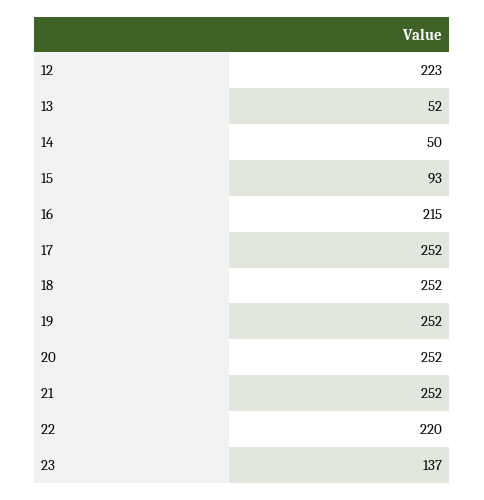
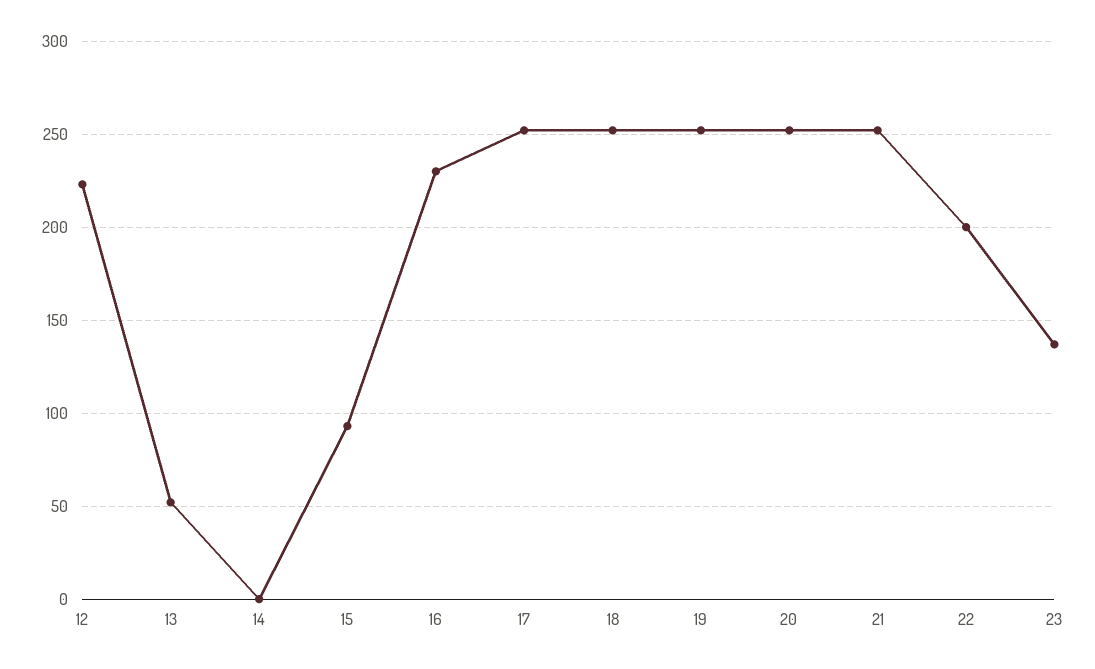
  {
    "12": 223,
    "13": 52,
-   "14": 50,
+   "14": 0,
    "15": 93,
-   "16": 215,
+   "16": 230,
    "17": 252,
    "18": 252,
    "19": 252,
    "20": 252,
    "21": 252,
-   "22": 220,
+   "22": 200,
    "23": 137
  }

